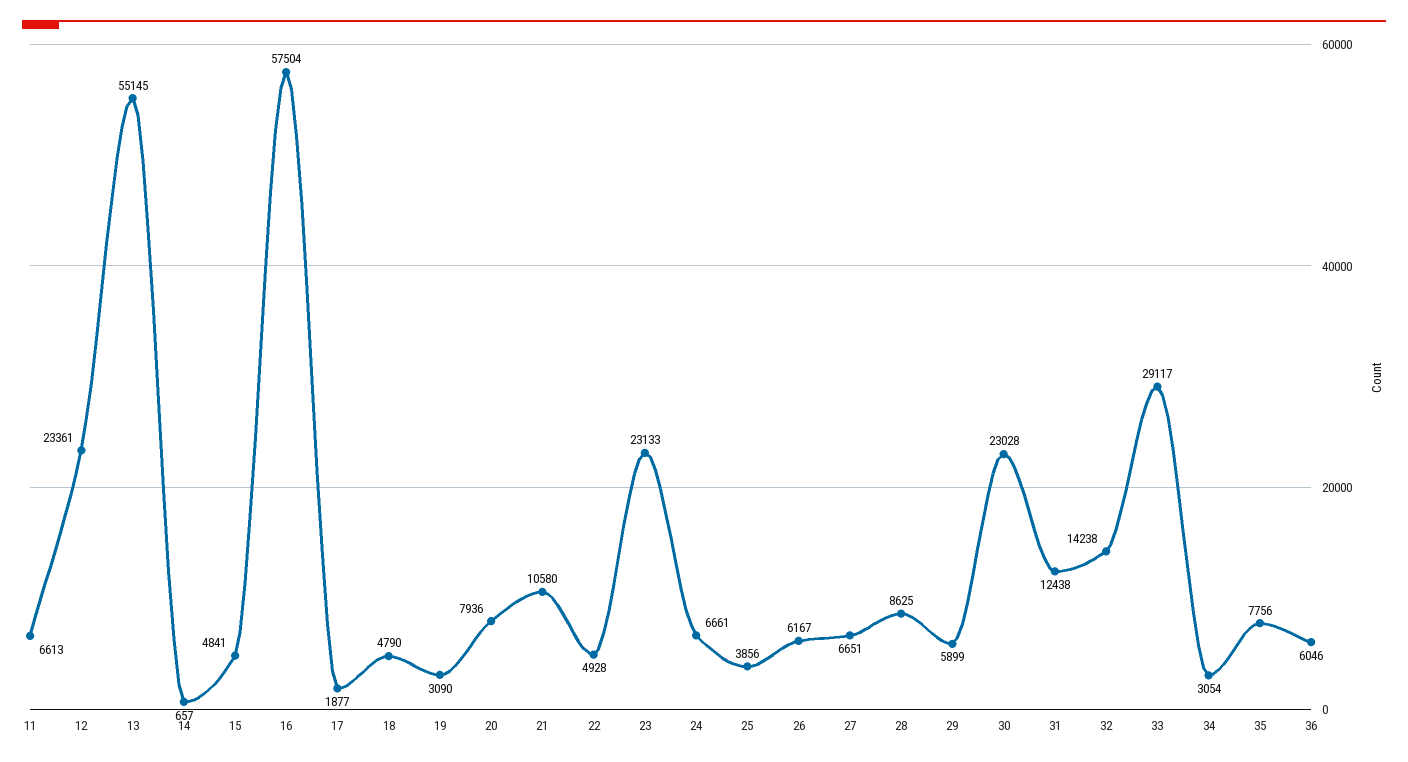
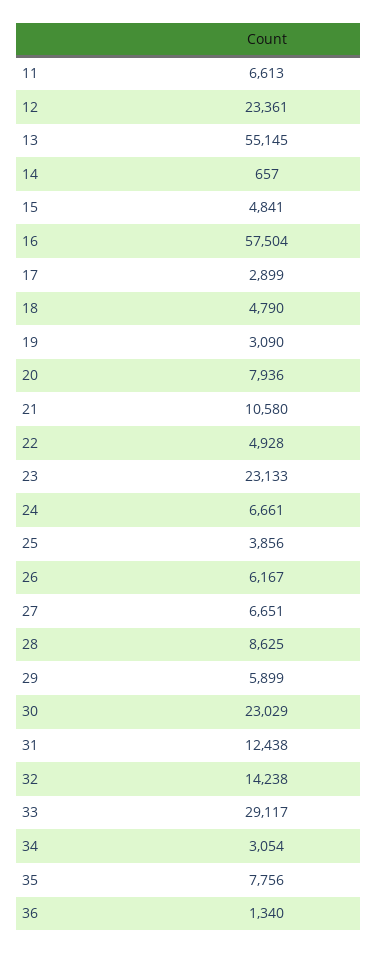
  {
    "11": 6613,
    "12": 23361,
    "13": 55145,
    "14": 657,
    "15": 4841,
    "16": 57504,
-   "17": 1877,
+   "17": 2899,
    "18": 4790,
    "19": 3090,
    "20": 7936,
    "21": 10580,
    "22": 4928,
    "23": 23133,
    "24": 6661,
    "25": 3856,
    "26": 6167,
    "27": 6651,
    "28": 8625,
    "29": 5899,
-   "30": 23028,
+   "30": 23029,
    "31": 12438,
    "32": 14238,
    "33": 29117,
    "34": 3054,
    "35": 7756,
-   "36": 6046
+   "36": 1340
  }

